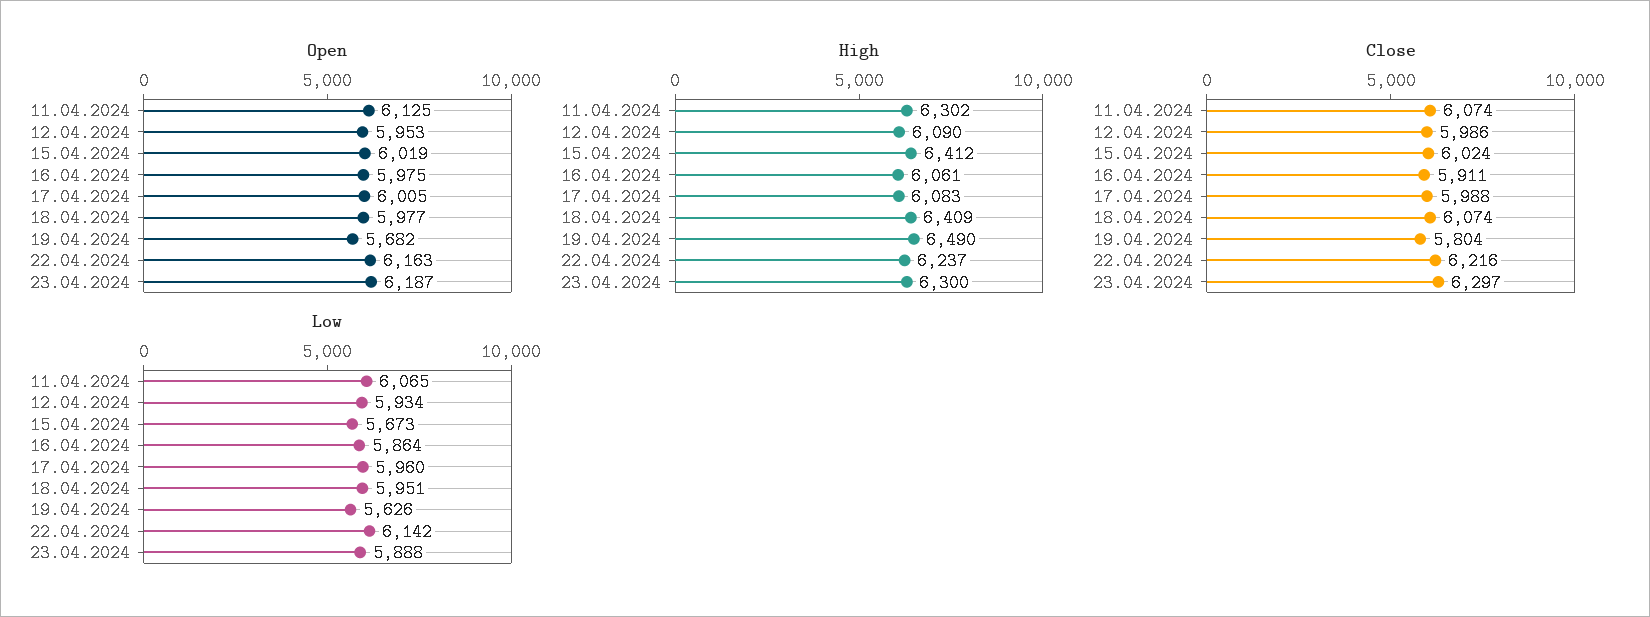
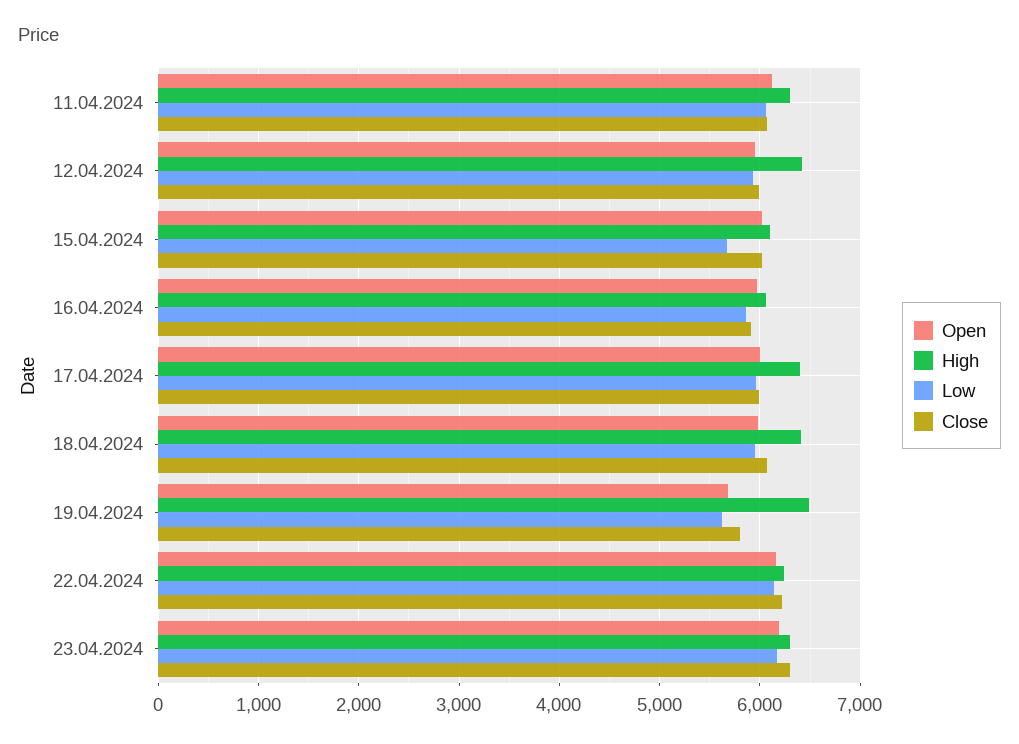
  {
    "Open": {
      "11.04.2024": 6125,
      "12.04.2024": 5953,
      "15.04.2024": 6019,
      "16.04.2024": 5975,
      "17.04.2024": 6005,
      "18.04.2024": 5977,
      "19.04.2024": 5682,
      "22.04.2024": 6163,
      "23.04.2024": 6187
    },
    "High": {
      "11.04.2024": 6302,
-     "12.04.2024": 6090,
+     "12.04.2024": 6400,
-     "15.04.2024": 6412,
+     "15.04.2024": 6100,
      "16.04.2024": 6061,
-     "17.04.2024": 6083,
+     "17.04.2024": 6400,
      "18.04.2024": 6409,
      "19.04.2024": 6490,
      "22.04.2024": 6237,
      "23.04.2024": 6300
    },
    "Close": {
      "11.04.2024": 6074,
      "12.04.2024": 5986,
      "15.04.2024": 6024,
      "16.04.2024": 5911,
      "17.04.2024": 5988,
      "18.04.2024": 6074,
      "19.04.2024": 5804,
      "22.04.2024": 6216,
      "23.04.2024": 6297
    },
    "Low": {
      "11.04.2024": 6065,
      "12.04.2024": 5934,
      "15.04.2024": 5673,
      "16.04.2024": 5864,
      "17.04.2024": 5960,
      "18.04.2024": 5951,
      "19.04.2024": 5626,
      "22.04.2024": 6142,
-     "23.04.2024": 5888
+     "23.04.2024": 6200
    }
  }

